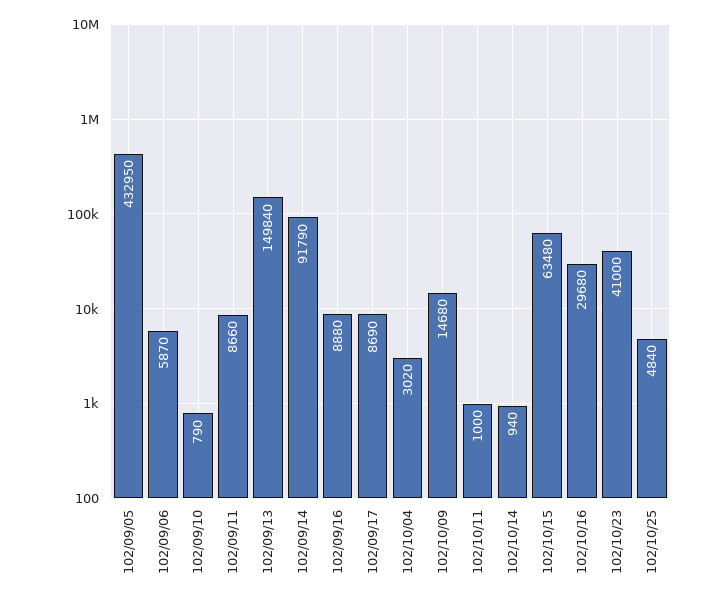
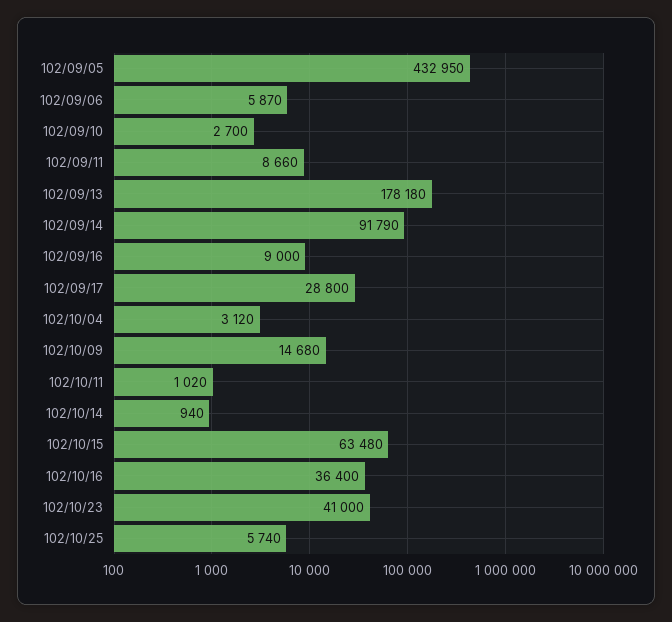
  {
    "102/09/05": 432950,
    "102/09/06": 5870,
-   "102/09/10": 790,
+   "102/09/10": 2700,
    "102/09/11": 8660,
-   "102/09/13": 149840,
+   "102/09/13": 178180,
    "102/09/14": 91790,
-   "102/09/16": 8880,
+   "102/09/16": 9000,
-   "102/09/17": 8690,
+   "102/09/17": 28800,
-   "102/10/04": 3020,
+   "102/10/04": 3120,
    "102/10/09": 14680,
-   "102/10/11": 1000,
+   "102/10/11": 1020,
    "102/10/14": 940,
    "102/10/15": 63480,
-   "102/10/16": 29680,
+   "102/10/16": 36400,
    "102/10/23": 41000,
-   "102/10/25": 4840
+   "102/10/25": 5740
  }

